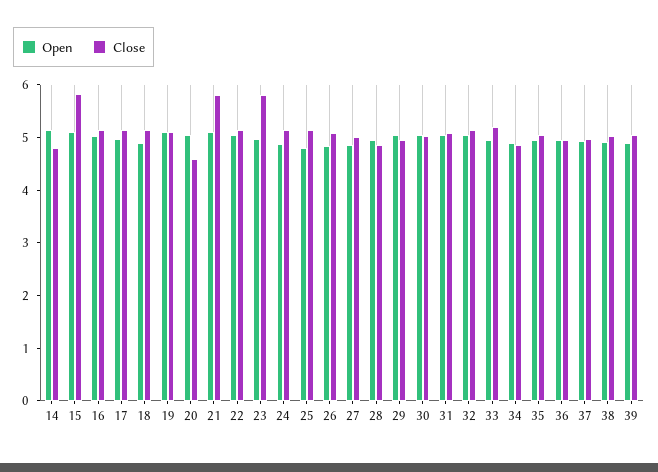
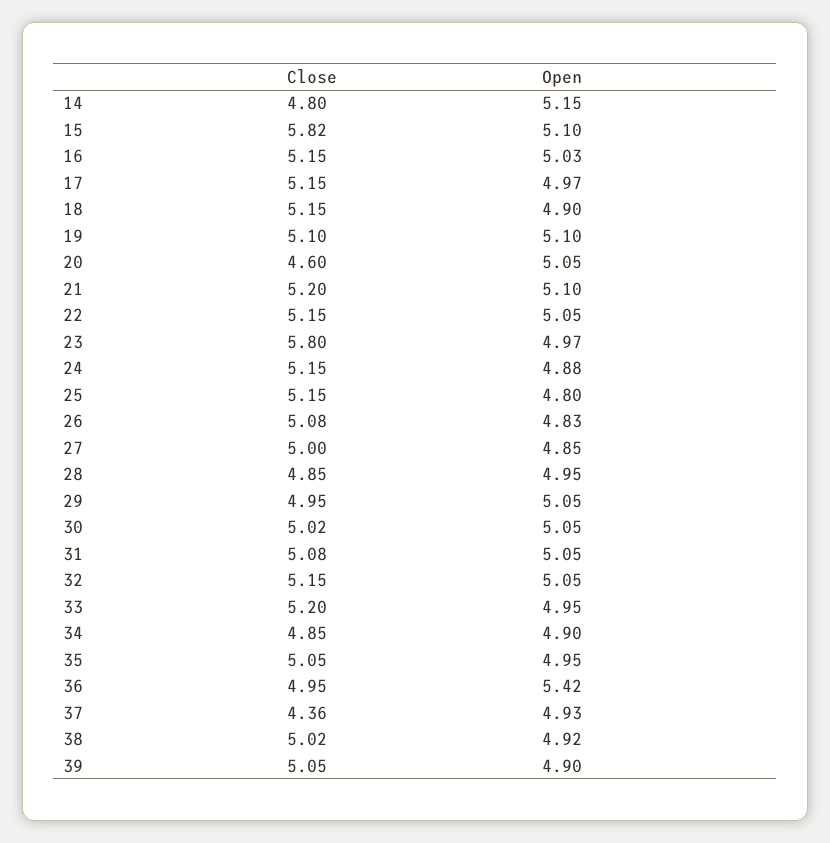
  {
    "Open": {
      "14": 5.15,
      "15": 5.1,
      "16": 5.03,
      "17": 4.97,
      "18": 4.9,
      "19": 5.1,
      "20": 5.05,
      "21": 5.1,
      "22": 5.05,
      "23": 4.97,
      "24": 4.88,
      "25": 4.8,
      "26": 4.83,
      "27": 4.85,
      "28": 4.95,
      "29": 5.05,
      "30": 5.05,
      "31": 5.05,
      "32": 5.05,
      "33": 4.95,
      "34": 4.9,
      "35": 4.95,
-     "36": 5,
+     "36": 5.42,
      "37": 4.93,
      "38": 4.92,
      "39": 4.9
    },
    "Close": {
      "14": 4.8,
      "15": 5.82,
      "16": 5.15,
      "17": 5.15,
      "18": 5.15,
      "19": 5.1,
      "20": 4.6,
-     "21": 5.8,
+     "21": 5.2,
      "22": 5.15,
      "23": 5.8,
      "24": 5.15,
      "25": 5.15,
      "26": 5.08,
      "27": 5,
      "28": 4.85,
      "29": 4.95,
      "30": 5.02,
      "31": 5.08,
      "32": 5.15,
      "33": 5.2,
      "34": 4.85,
      "35": 5.05,
      "36": 4.95,
-     "37": 5,
+     "37": 4.36,
      "38": 5.02,
      "39": 5.05
    }
  }

